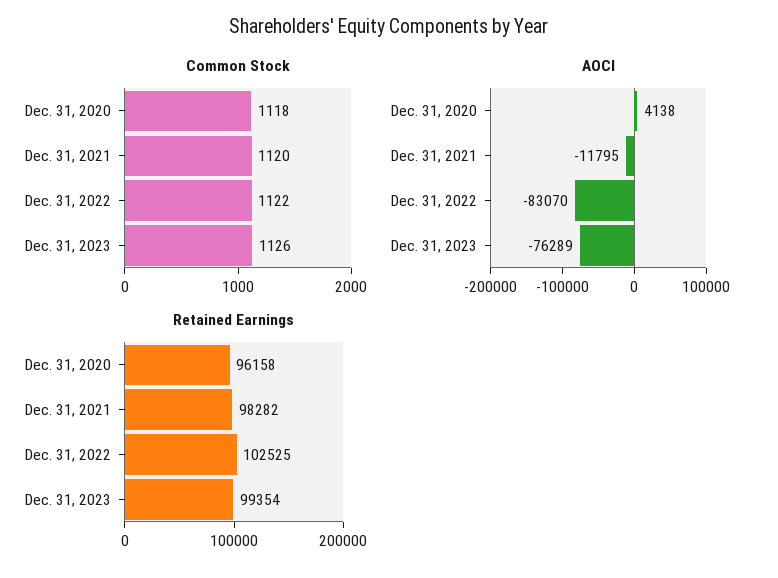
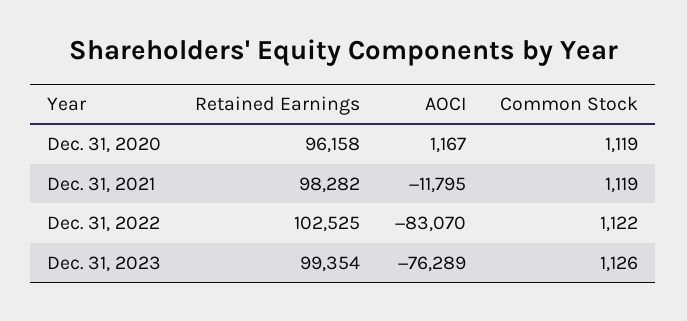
  {
    "Common Stock": {
-     "Dec. 31, 2020": 1118,
+     "Dec. 31, 2020": 1119,
-     "Dec. 31, 2021": 1120,
+     "Dec. 31, 2021": 1119,
      "Dec. 31, 2022": 1122,
      "Dec. 31, 2023": 1126
    },
    "AOCI": {
-     "Dec. 31, 2020": 4138,
+     "Dec. 31, 2020": 1167,
      "Dec. 31, 2021": -11795,
      "Dec. 31, 2022": -83070,
      "Dec. 31, 2023": -76289
    },
    "Retained Earnings": {
      "Dec. 31, 2020": 96158,
      "Dec. 31, 2021": 98282,
      "Dec. 31, 2022": 102525,
      "Dec. 31, 2023": 99354
    }
  }

